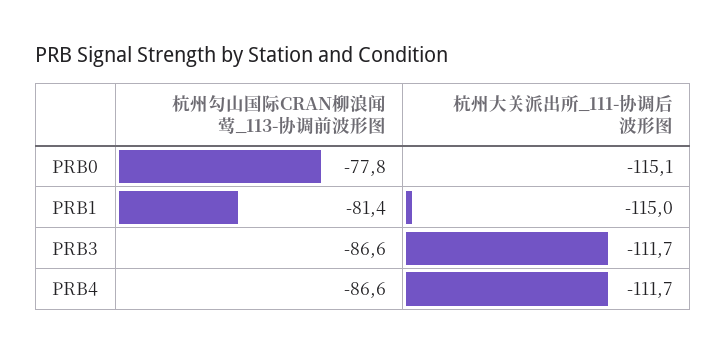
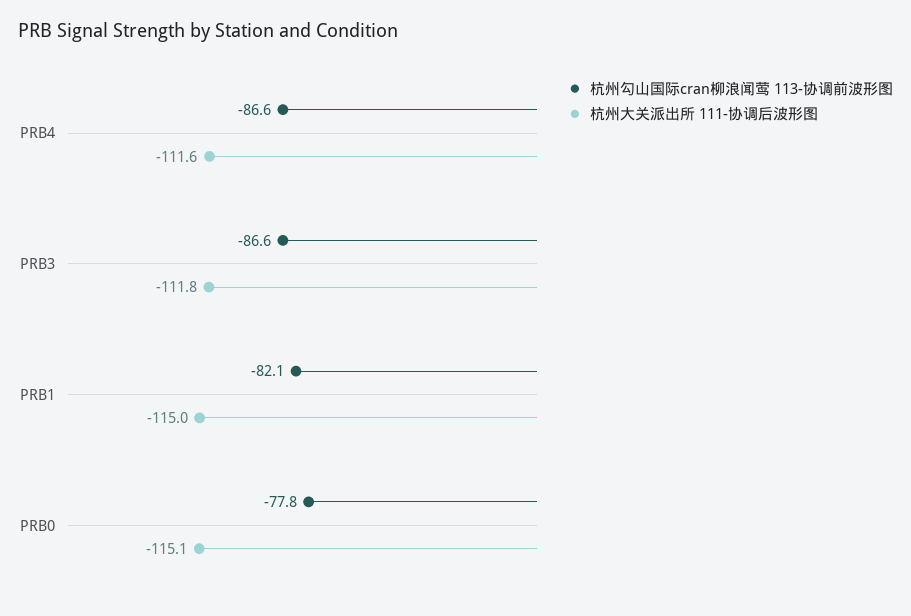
  {
    "杭州勾山国际CRAN柳浪闻莺_113-协调前波形图": {
      "PRB0": -77.8,
-     "PRB1": -81.4,
+     "PRB1": -82.1,
      "PRB3": -86.6,
      "PRB4": -86.6
    },
    "杭州大关派出所_111-协调后波形图": {
      "PRB0": -115.1,
      "PRB1": -115,
-     "PRB3": -111.7,
+     "PRB3": -111.8,
-     "PRB4": -111.7
+     "PRB4": -111.6
    }
  }

